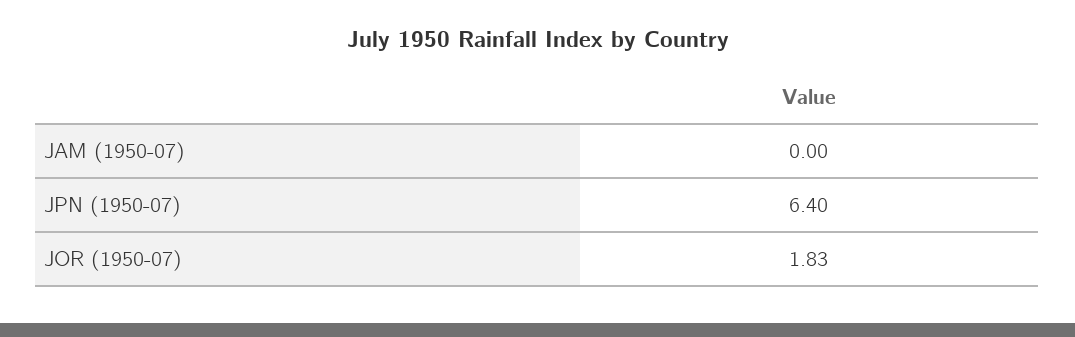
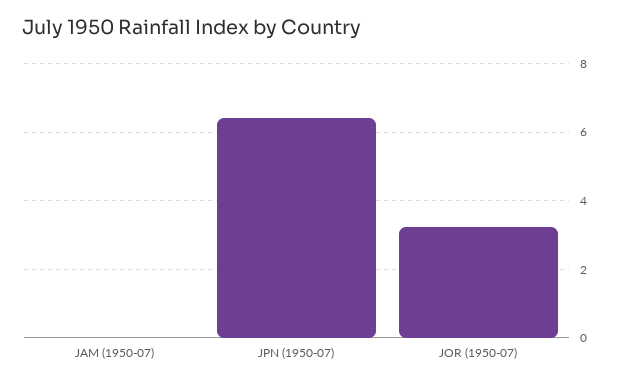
  {
    "JAM (1950-07)": 0,
    "JPN (1950-07)": 6.4,
-   "JOR (1950-07)": 1.83
+   "JOR (1950-07)": 3.2
  }

